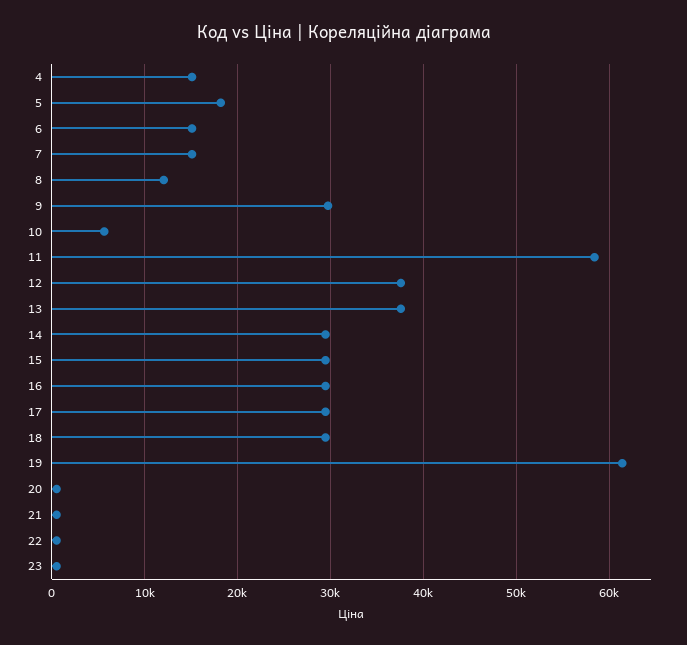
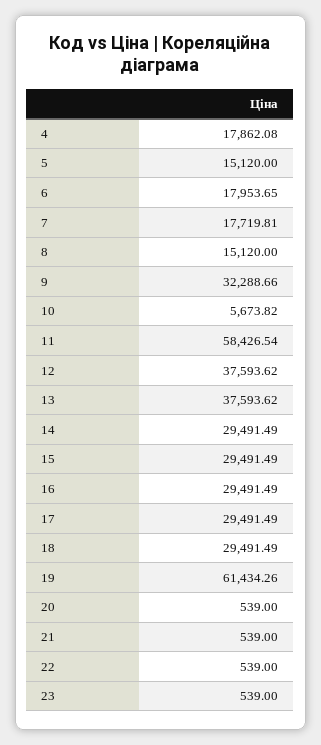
  {
-   "4": 15000,
+   "4": 17862.08,
-   "5": 18000,
+   "5": 15120,
-   "6": 15000,
+   "6": 17953.65,
-   "7": 15000,
+   "7": 17719.81,
-   "8": 12000,
+   "8": 15120,
-   "9": 30000,
+   "9": 32288.66,
    "10": 5673.82,
    "11": 58426.54,
    "12": 37593.62,
    "13": 37593.62,
    "14": 29491.49,
    "15": 29491.49,
    "16": 29491.49,
    "17": 29491.49,
    "18": 29491.49,
    "19": 61434.26,
    "20": 539,
    "21": 539,
    "22": 539,
    "23": 539
  }

